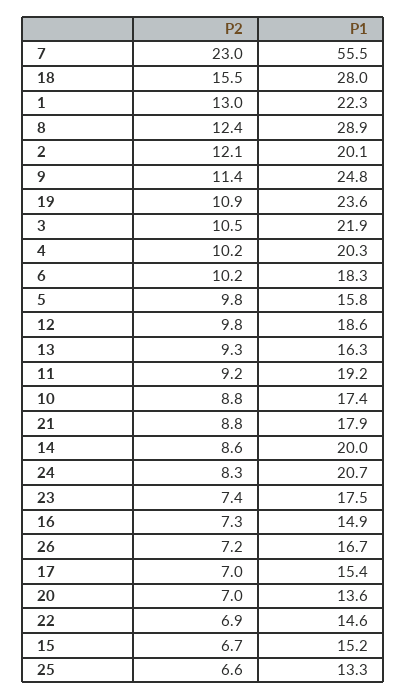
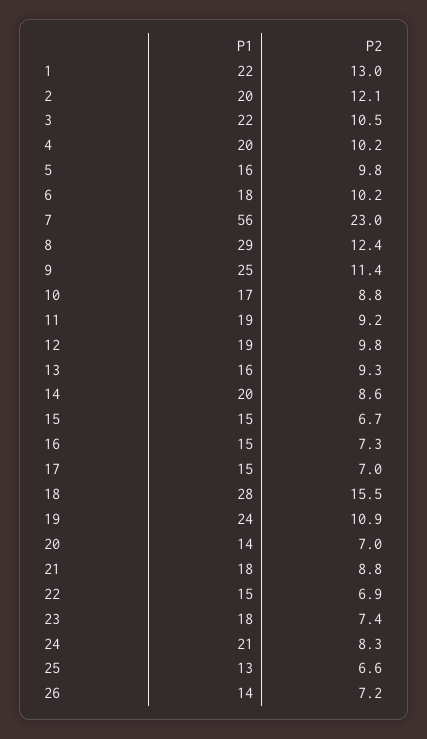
  {
    "P2": {
      "7": 23,
      "18": 15.5,
      "1": 13,
      "8": 12.4,
      "2": 12.1,
      "9": 11.4,
      "19": 10.9,
      "3": 10.5,
      "4": 10.2,
      "6": 10.2,
      "5": 9.8,
      "12": 9.8,
      "13": 9.3,
      "11": 9.2,
      "10": 8.8,
      "21": 8.8,
      "14": 8.6,
      "24": 8.3,
      "23": 7.4,
      "16": 7.3,
      "26": 7.2,
      "17": 7,
      "20": 7,
      "22": 6.9,
      "15": 6.7,
      "25": 6.6
    },
    "P1": {
      "7": 55.5,
      "18": 28,
      "1": 22.3,
      "8": 28.9,
      "2": 20.1,
      "9": 24.8,
      "19": 23.6,
      "3": 21.9,
      "4": 20.3,
      "6": 18.3,
      "5": 15.8,
      "12": 18.6,
      "13": 16.3,
      "11": 19.2,
      "10": 17.4,
      "21": 17.9,
      "14": 20,
      "24": 20.7,
      "23": 17.5,
      "16": 14.9,
-     "26": 16.7,
+     "26": 14,
      "17": 15.4,
      "20": 13.6,
      "22": 14.6,
      "15": 15.2,
      "25": 13.3
    }
  }

